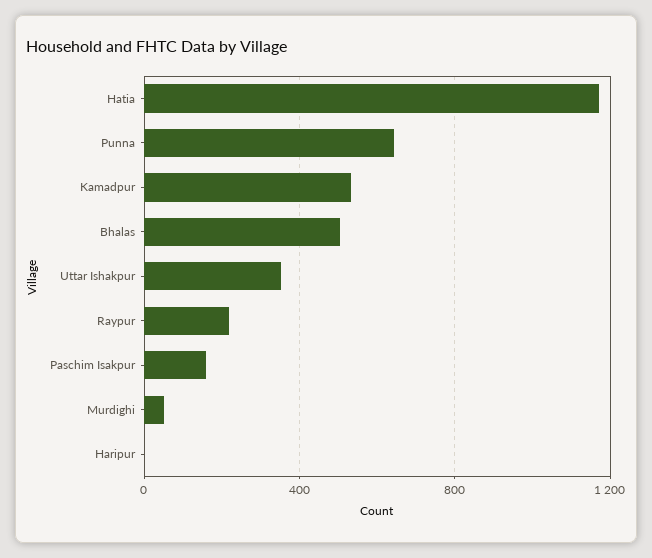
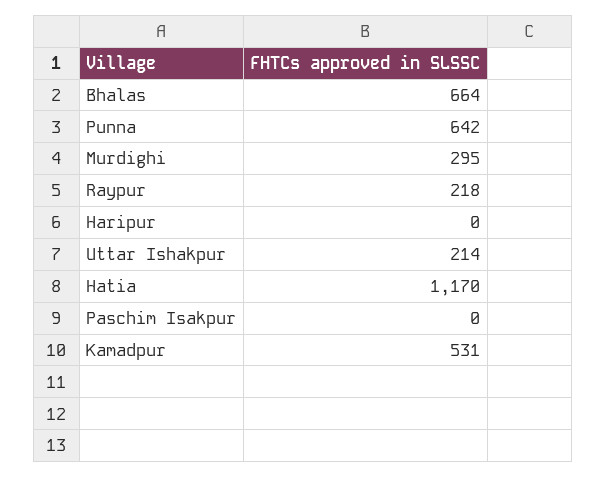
  {
    "Hatia": 1170,
    "Punna": 642,
    "Kamadpur": 531,
-   "Bhalas": 500,
+   "Bhalas": 664,
-   "Uttar Ishakpur": 350,
+   "Uttar Ishakpur": 214,
    "Raypur": 218,
-   "Paschim Isakpur": 150,
+   "Paschim Isakpur": 0,
-   "Murdighi": 50,
+   "Murdighi": 295,
    "Haripur": 0
  }

